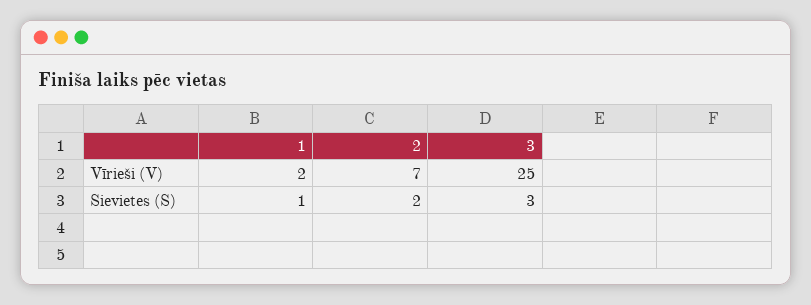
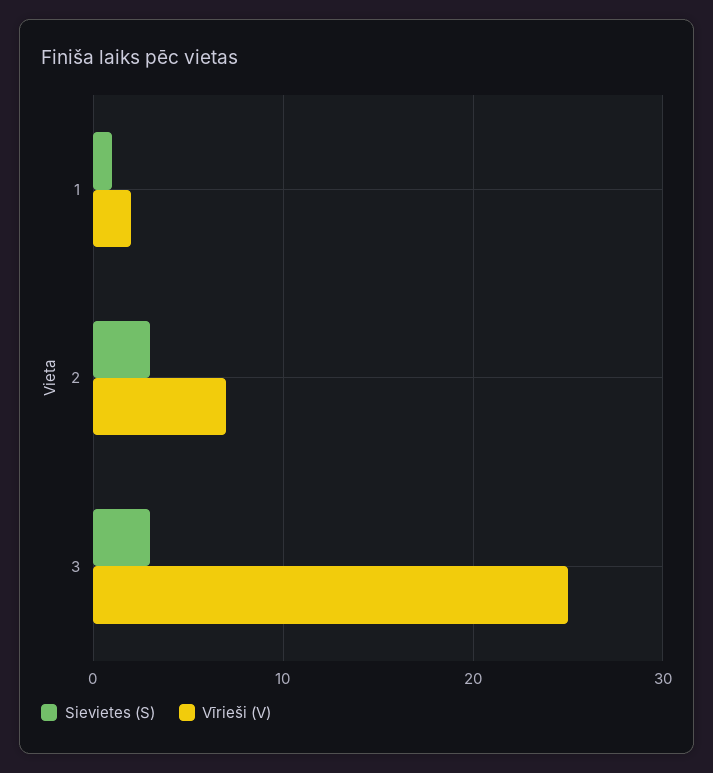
  {
    "Vīrieši (V)": {
      "1": 2,
      "2": 7,
      "3": 25
    },
    "Sievietes (S)": {
      "1": 1,
-     "2": 2,
+     "2": 3,
      "3": 3
    }
  }

